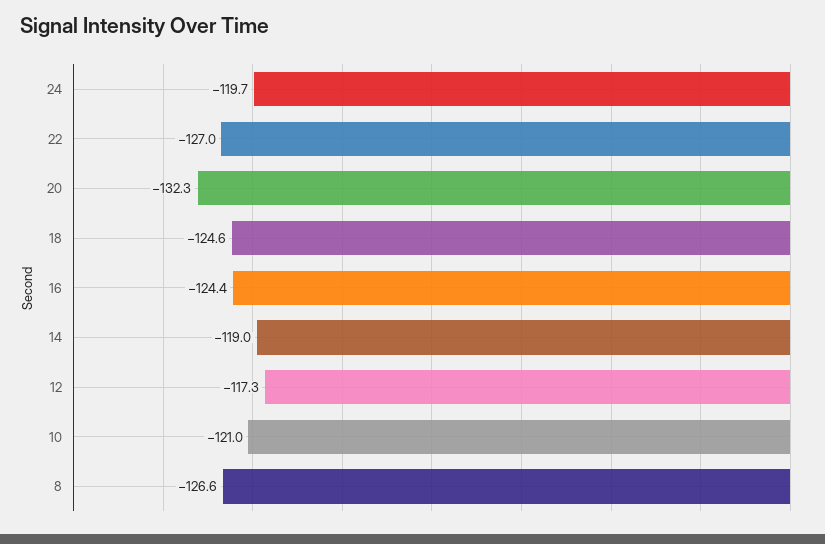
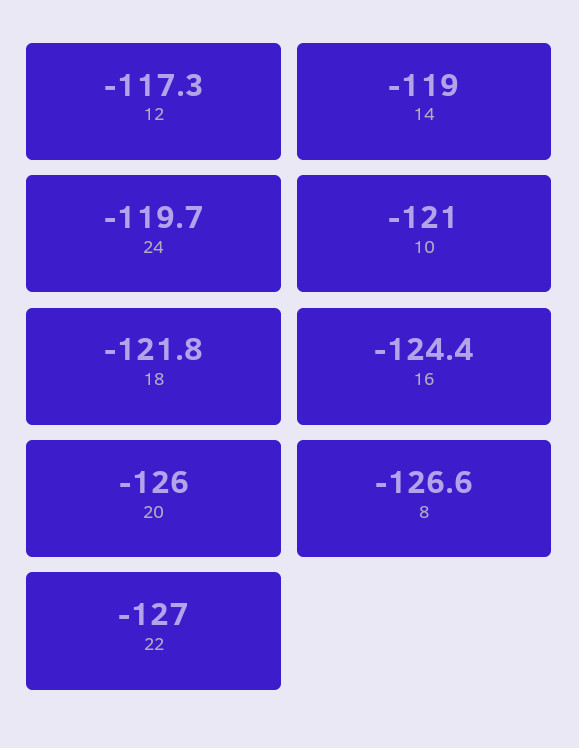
  {
    "24": -119.7,
    "22": -127,
-   "20": -132.3,
+   "20": -126,
-   "18": -124.6,
+   "18": -121.8,
    "16": -124.4,
    "14": -119,
    "12": -117.3,
    "10": -121,
    "8": -126.6
  }

